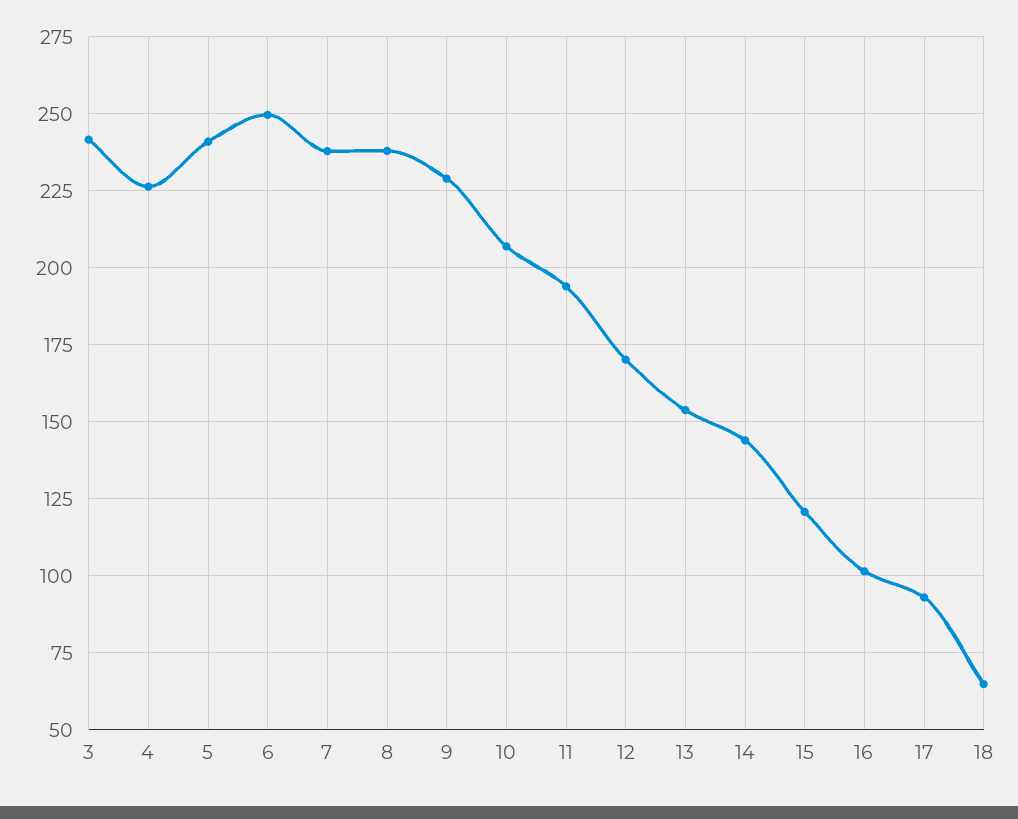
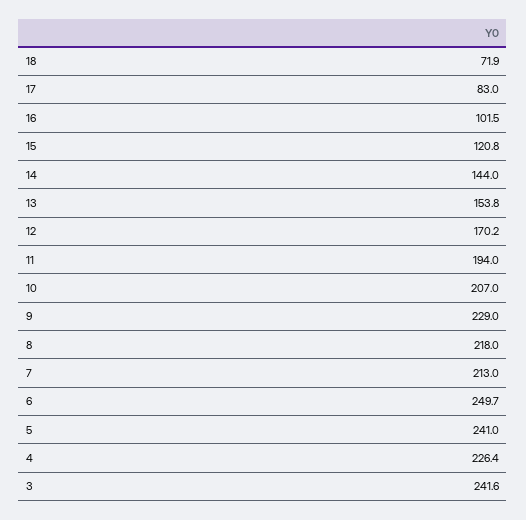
  {
    "3": 241.6,
    "4": 226.4,
    "5": 241,
    "6": 249.7,
-   "7": 237.5,
+   "7": 213,
-   "8": 237.5,
+   "8": 218,
    "9": 229,
    "10": 207,
    "11": 194,
    "12": 170.2,
    "13": 153.8,
    "14": 144,
    "15": 120.8,
    "16": 101.5,
-   "17": 92.5,
+   "17": 83,
-   "18": 65
+   "18": 71.9
  }

